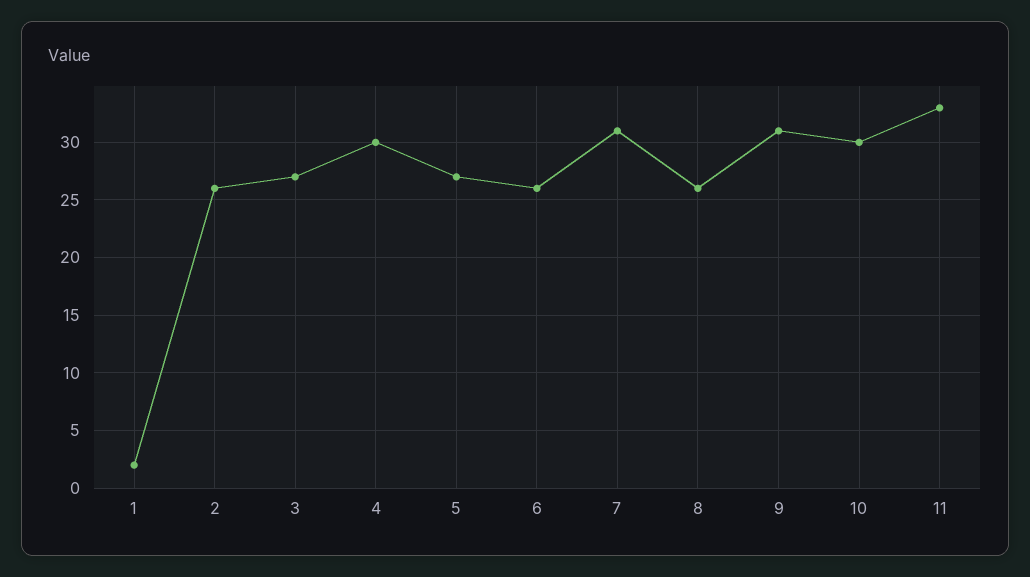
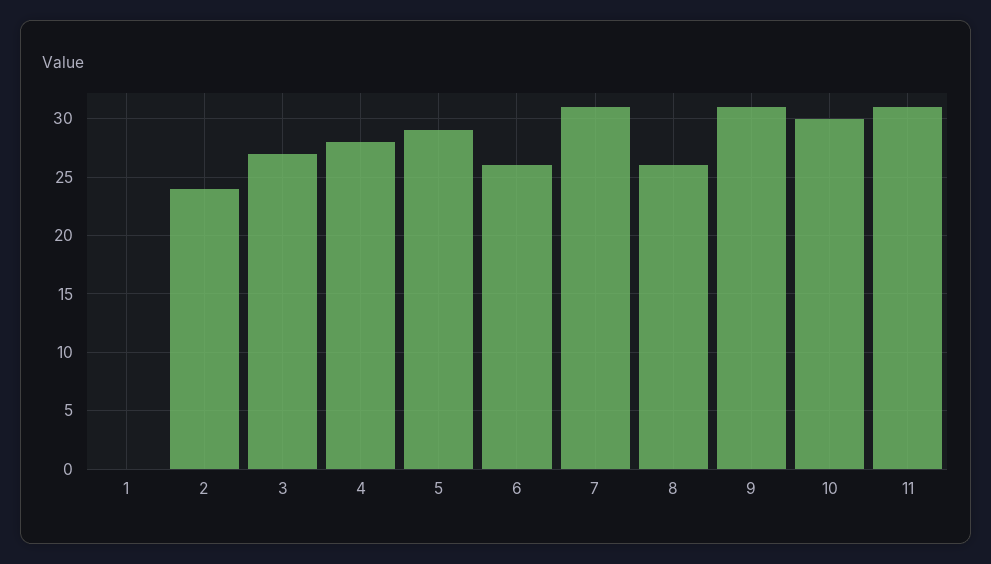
  {
-   "1": 2,
+   "1": 0,
-   "2": 26,
+   "2": 24,
    "3": 27,
-   "4": 30,
+   "4": 28,
-   "5": 27,
+   "5": 29,
    "6": 26,
    "7": 31,
    "8": 26,
    "9": 31,
    "10": 30,
-   "11": 33
+   "11": 31
  }

